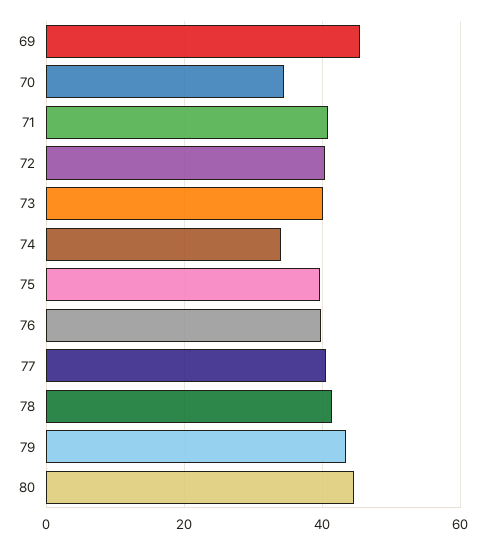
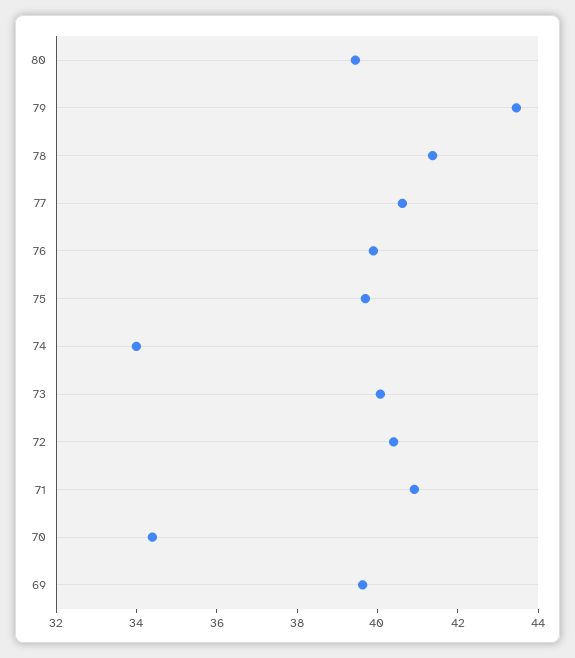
  {
-   "69": 46,
+   "69": 39.5,
    "70": 34.5,
    "71": 41,
    "72": 40.5,
    "73": 40,
    "74": 34,
    "75": 39.5,
    "76": 40,
    "77": 40.5,
    "78": 41.5,
    "79": 43.5,
-   "80": 44
+   "80": 39.5
  }

